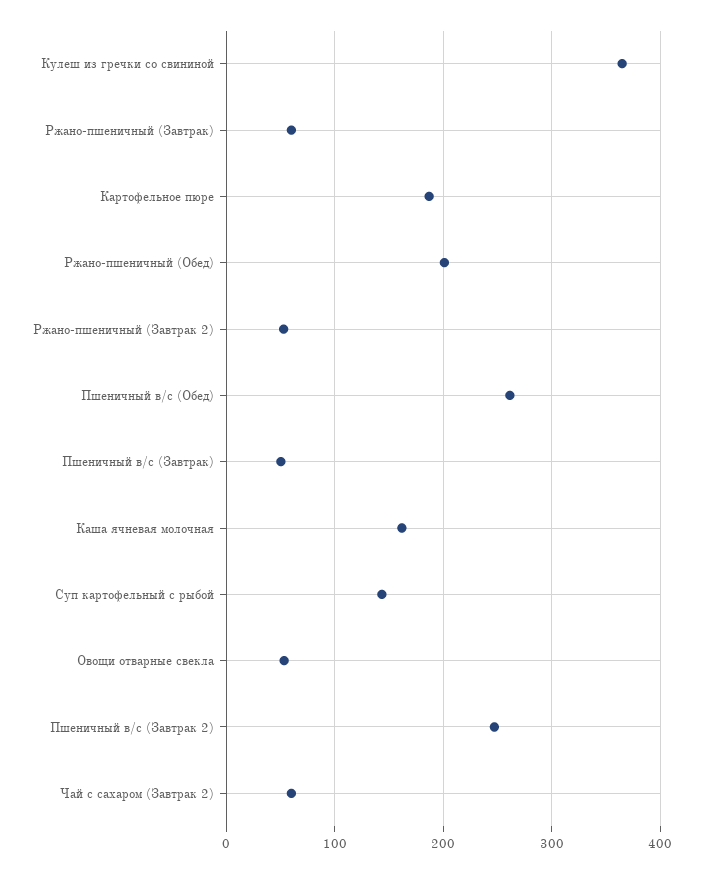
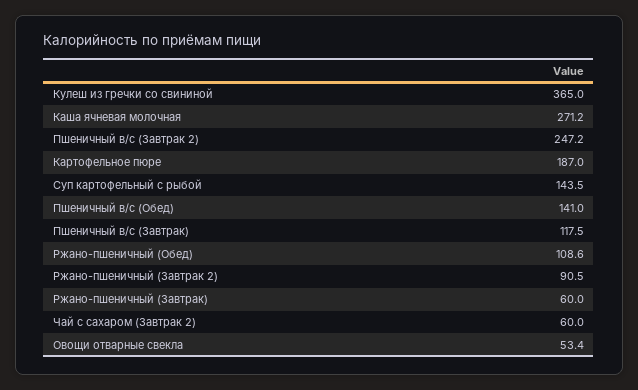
  {
    "Кулеш из гречки со свининой": 365,
    "Ржано-пшеничный (Завтрак)": 60,
    "Картофельное пюре": 187,
-   "Ржано-пшеничный (Обед)": 200,
+   "Ржано-пшеничный (Обед)": 108.6,
-   "Ржано-пшеничный (Завтрак 2)": 50,
+   "Ржано-пшеничный (Завтрак 2)": 90.5,
-   "Пшеничный в/с (Обед)": 260,
+   "Пшеничный в/с (Обед)": 141,
-   "Пшеничный в/с (Завтрак)": 50,
+   "Пшеничный в/с (Завтрак)": 117.5,
-   "Каша ячневая молочная": 160,
+   "Каша ячневая молочная": 271.2,
    "Суп картофельный с рыбой": 143.5,
    "Овощи отварные свекла": 53.4,
    "Пшеничный в/с (Завтрак 2)": 247.2,
    "Чай с сахаром (Завтрак 2)": 60
  }

